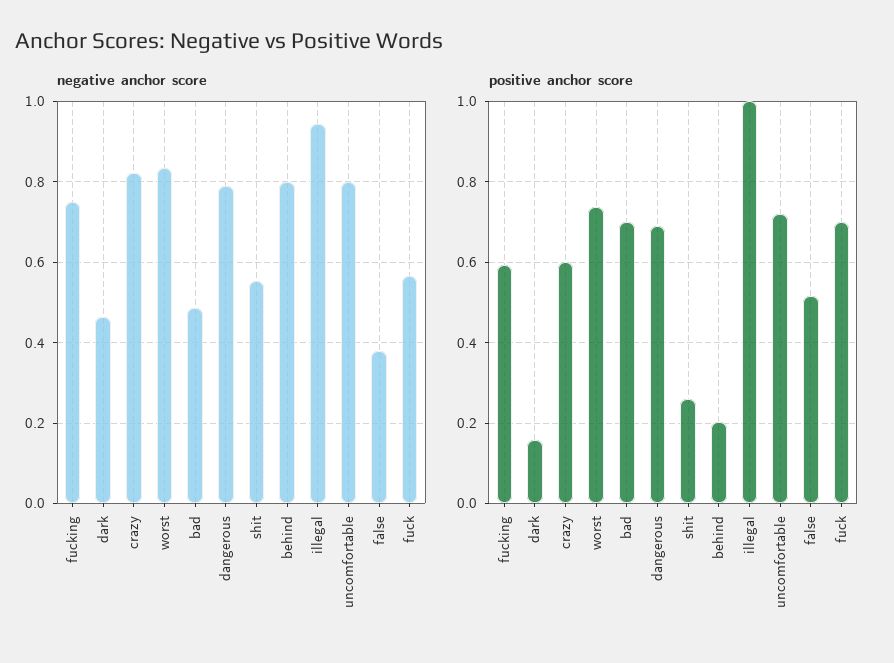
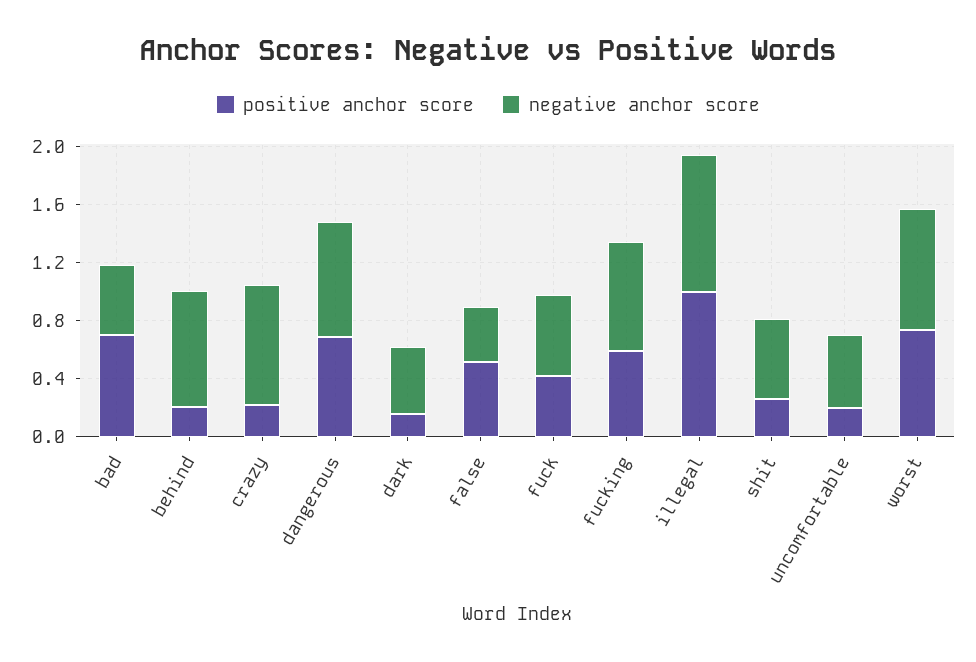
  {
    "negative anchor score": {
      "fucking": 0.76,
      "dark": 0.46,
      "crazy": 0.82,
      "worst": 0.84,
      "bad": 0.48,
      "dangerous": 0.78,
      "shit": 0.56,
      "behind": 0.8,
      "illegal": 0.94,
-     "uncomfortable": 0.8,
+     "uncomfortable": 0.5,
      "false": 0.38,
      "fuck": 0.56
    },
    "positive anchor score": {
      "fucking": 0.6,
      "dark": 0.16,
-     "crazy": 0.6,
+     "crazy": 0.2,
      "worst": 0.74,
      "bad": 0.7,
      "dangerous": 0.7,
      "shit": 0.26,
      "behind": 0.2,
      "illegal": 1,
-     "uncomfortable": 0.72,
+     "uncomfortable": 0.2,
      "false": 0.52,
-     "fuck": 0.7
+     "fuck": 0.4
    }
  }

